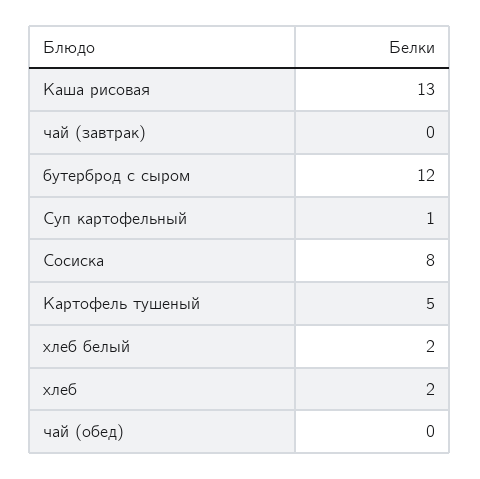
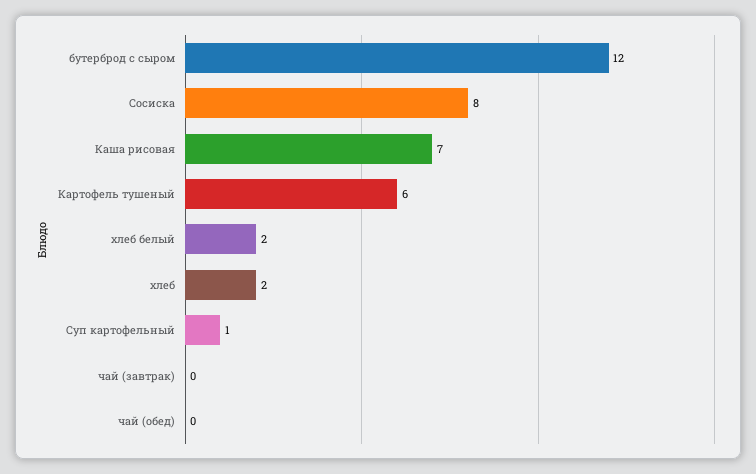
  {
-   "Каша рисовая": 13,
+   "Каша рисовая": 7,
    "чай (завтрак)": 0,
    "бутерброд с сыром": 12,
    "Суп картофельный": 1,
    "Сосиска": 8,
-   "Картофель тушеный": 5,
+   "Картофель тушеный": 6,
    "хлеб белый": 2,
    "хлеб": 2,
    "чай (обед)": 0
  }

